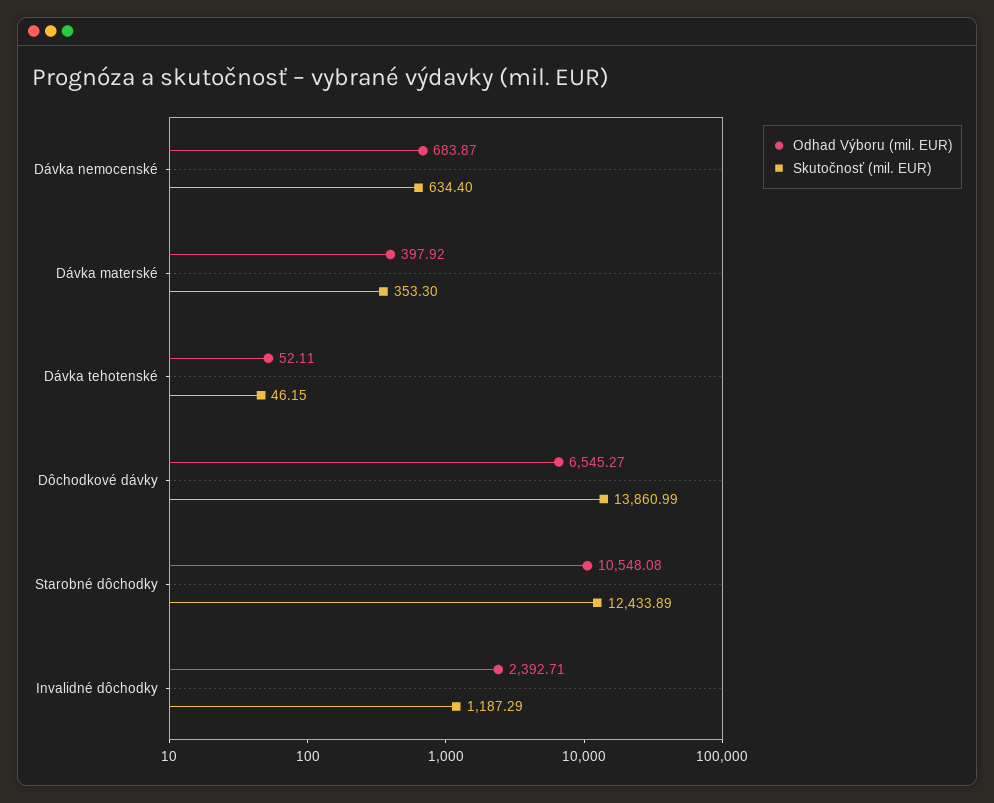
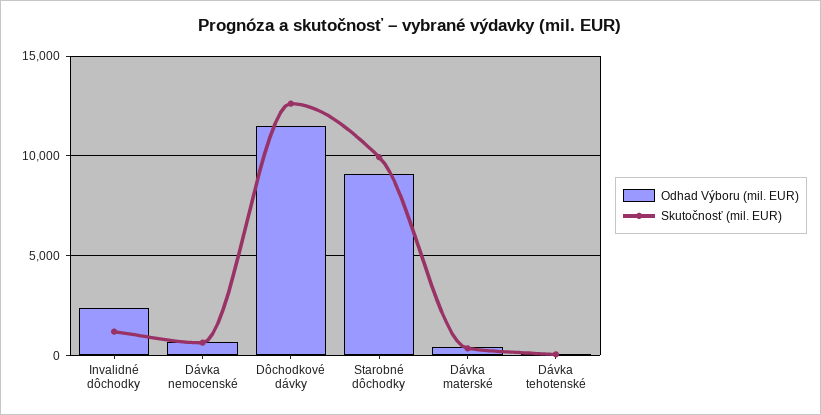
  {
    "Odhad Výboru (mil. EUR)": {
      "Dávka nemocenské": 683.87,
      "Dávka materské": 397.92,
      "Dávka tehotenské": 52.11,
-     "Dôchodkové dávky": 6545.27,
+     "Dôchodkové dávky": 11500,
-     "Starobné dôchodky": 10548.08,
+     "Starobné dôchodky": 9000,
      "Invalidné dôchodky": 2392.71
    },
    "Skutočnosť (mil. EUR)": {
      "Dávka nemocenské": 634.4,
      "Dávka materské": 353.3,
      "Dávka tehotenské": 46.15,
-     "Dôchodkové dávky": 13860.99,
+     "Dôchodkové dávky": 12500,
-     "Starobné dôchodky": 12433.89,
+     "Starobné dôchodky": 10000,
      "Invalidné dôchodky": 1187.29
    }
  }

